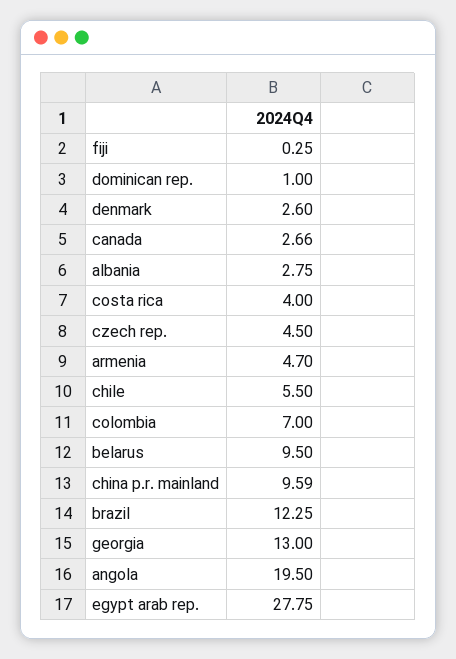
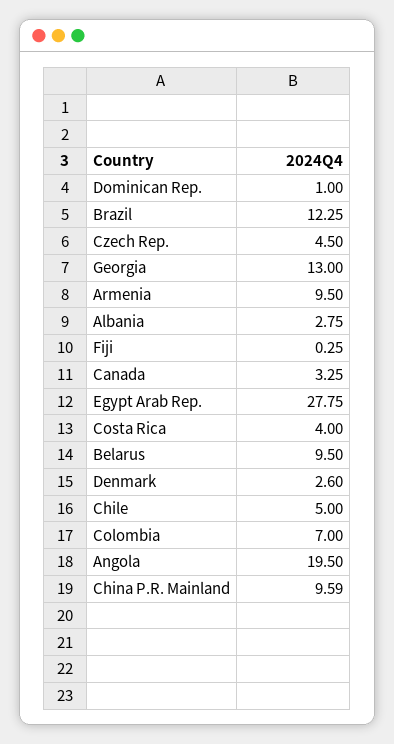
  {
    "fiji": 0.25,
    "dominican rep.": 1,
    "denmark": 2.6,
-   "canada": 2.66,
+   "canada": 3.25,
    "albania": 2.75,
    "costa rica": 4,
    "czech rep.": 4.5,
-   "armenia": 4.7,
+   "armenia": 9.5,
-   "chile": 5.5,
+   "chile": 5,
    "colombia": 7,
    "belarus": 9.5,
    "china p.r. mainland": 9.59,
    "brazil": 12.25,
    "georgia": 13,
    "angola": 19.5,
    "egypt arab rep.": 27.75
  }

